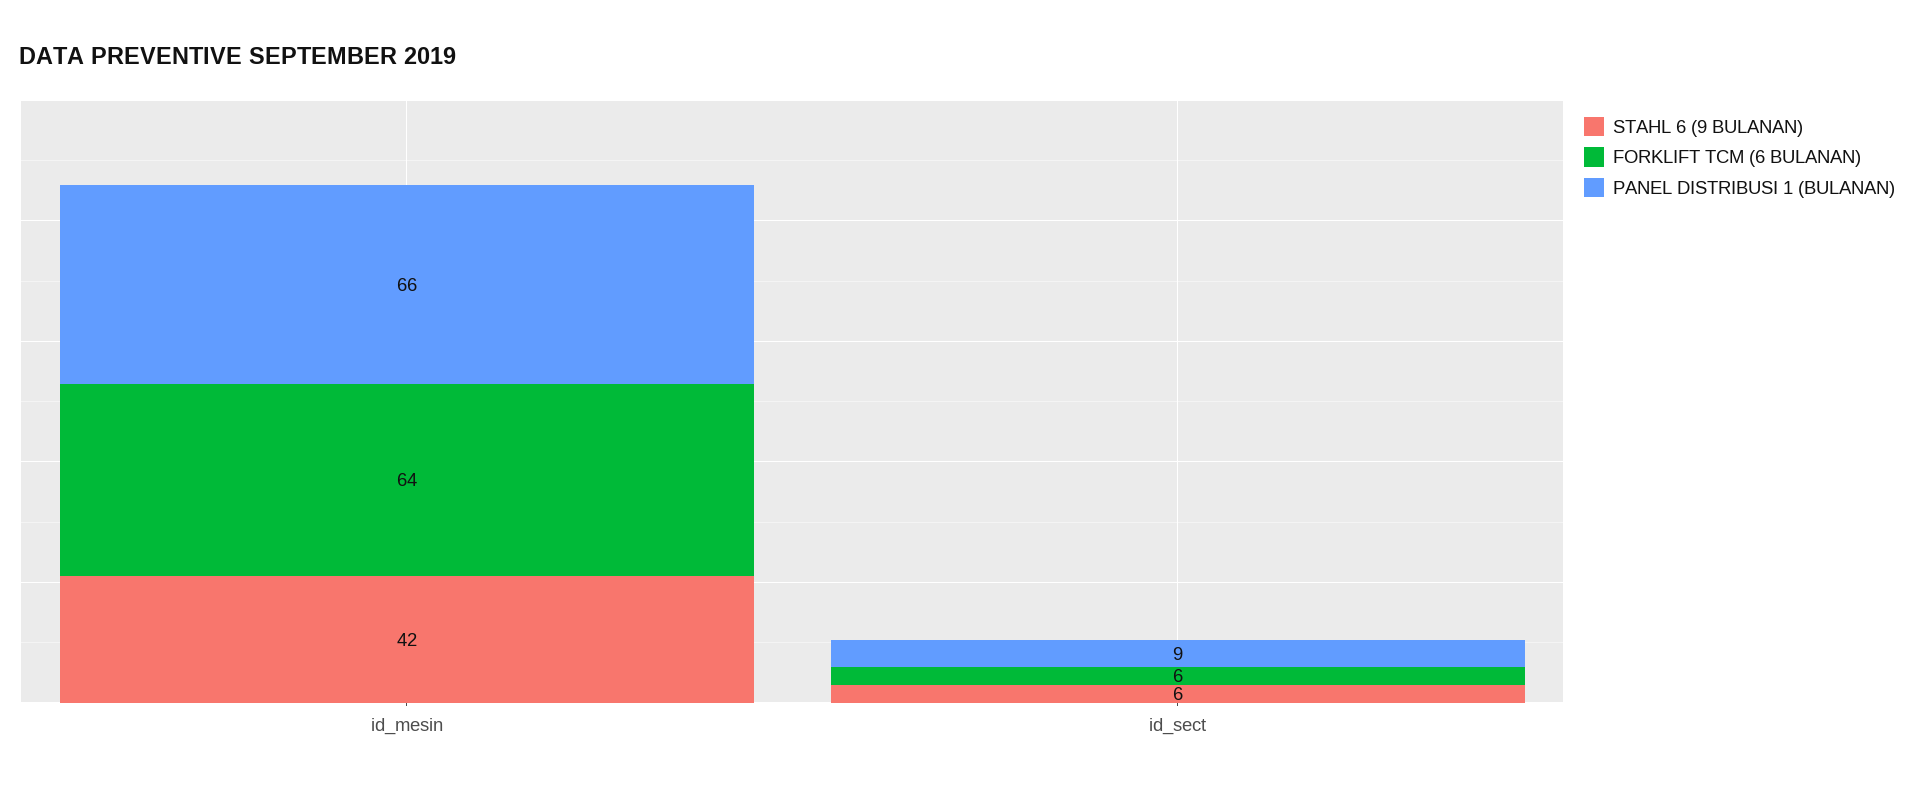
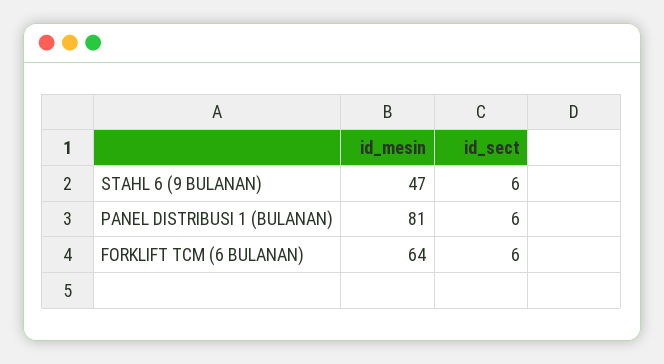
  {
    "STAHL 6 (9 BULANAN)": {
-     "id_mesin": 42,
+     "id_mesin": 47,
      "id_sect": 6
    },
    "FORKLIFT TCM (6 BULANAN)": {
      "id_mesin": 64,
      "id_sect": 6
    },
    "PANEL DISTRIBUSI 1 (BULANAN)": {
-     "id_mesin": 66,
+     "id_mesin": 81,
-     "id_sect": 9
+     "id_sect": 6
    }
  }

